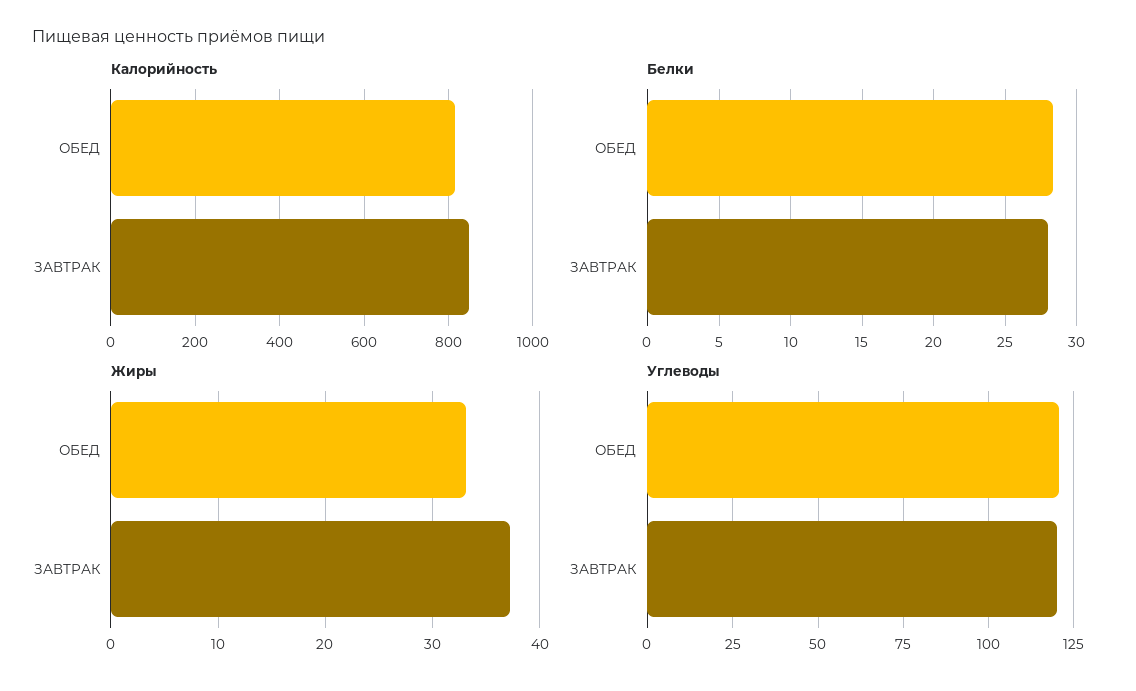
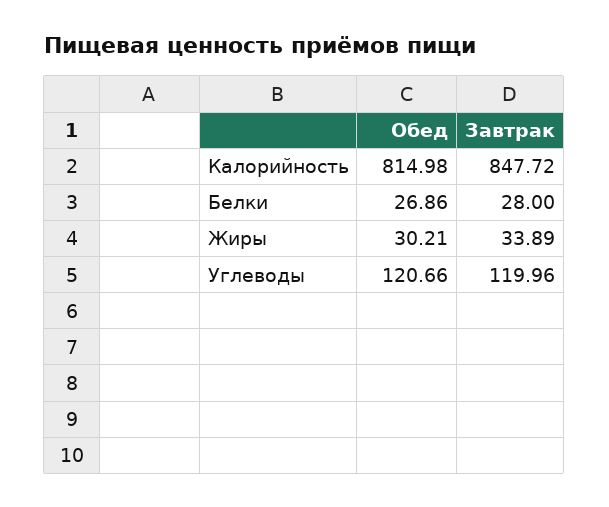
  {
    "Калорийность": {
      "ОБЕД": 814.98,
      "ЗАВТРАК": 847.72
    },
    "Белки": {
-     "ОБЕД": 28.5,
+     "ОБЕД": 26.86,
      "ЗАВТРАК": 28
    },
    "Жиры": {
-     "ОБЕД": 33,
+     "ОБЕД": 30.21,
-     "ЗАВТРАК": 37
+     "ЗАВТРАК": 33.89
    },
    "Углеводы": {
      "ОБЕД": 120.66,
      "ЗАВТРАК": 119.96
    }
  }

